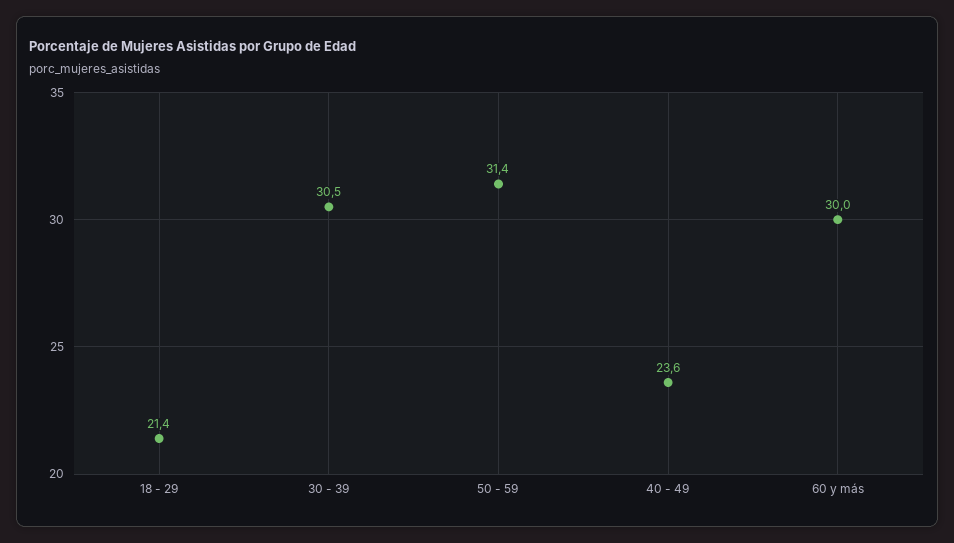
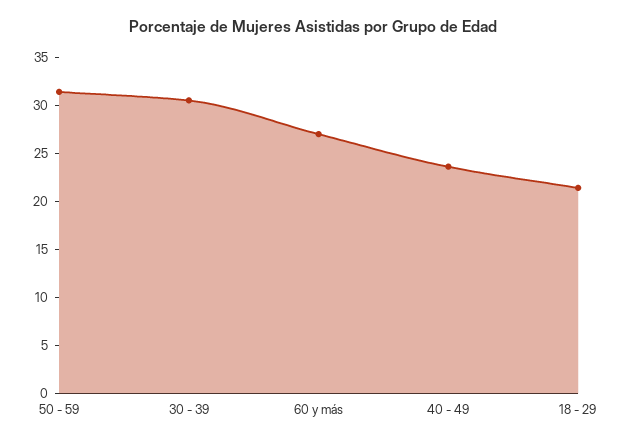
  {
    "18 - 29": 21.4,
    "30 - 39": 30.5,
    "50 - 59": 31.4,
    "40 - 49": 23.6,
-   "60 y más": 30
+   "60 y más": 27
  }

